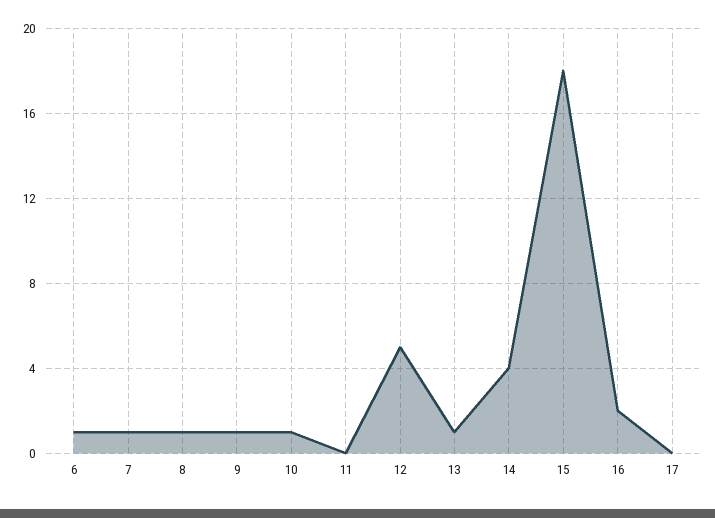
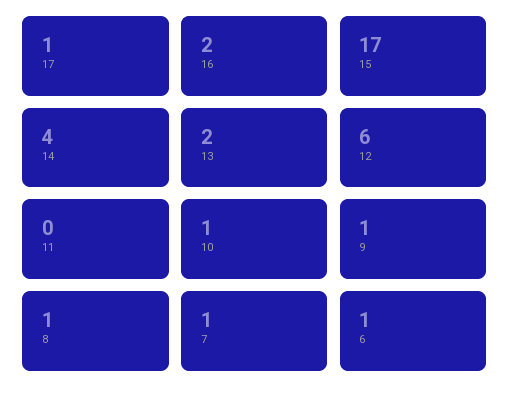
  {
    "6": 1,
    "7": 1,
    "8": 1,
    "9": 1,
    "10": 1,
    "11": 0,
-   "12": 5,
+   "12": 6,
-   "13": 1,
+   "13": 2,
    "14": 4,
-   "15": 18,
+   "15": 17,
    "16": 2,
-   "17": 0
+   "17": 1
  }

